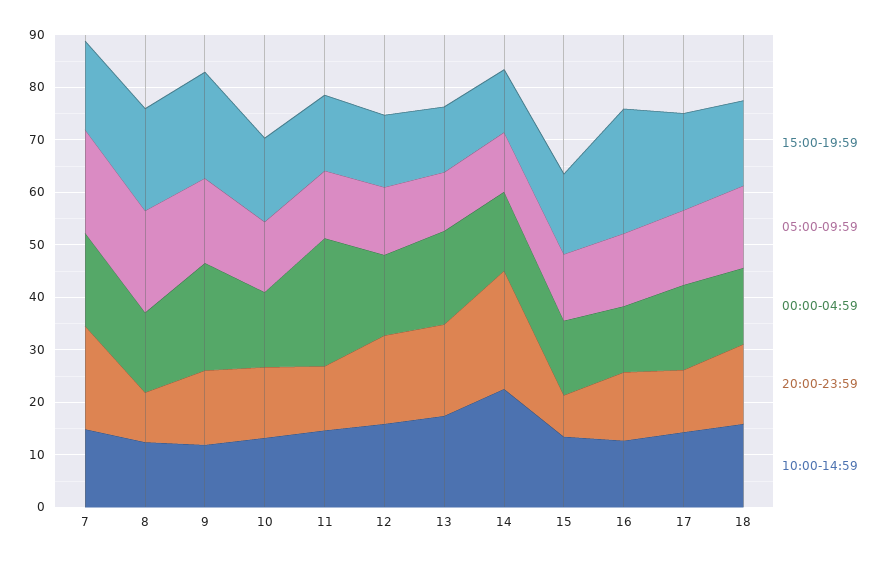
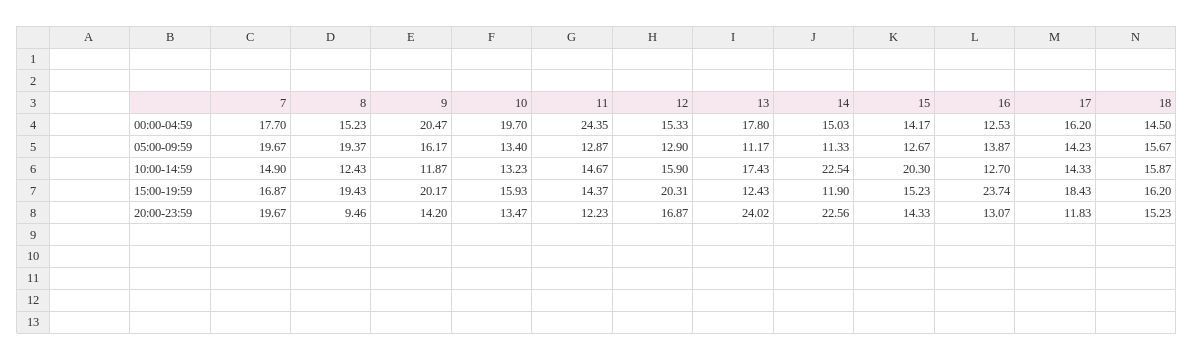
  {
    "15:00-19:59": {
      "7": 16.87,
      "8": 19.43,
      "9": 20.17,
      "10": 15.93,
      "11": 14.37,
-     "12": 14,
+     "12": 20.31,
      "13": 12.43,
      "14": 11.9,
      "15": 15.23,
      "16": 23.74,
      "17": 18.43,
      "18": 16.2
    },
    "05:00-09:59": {
      "7": 19.67,
      "8": 19.37,
      "9": 16.17,
      "10": 13.4,
      "11": 12.87,
      "12": 12.9,
      "13": 11.17,
      "14": 11.33,
      "15": 12.67,
      "16": 13.87,
      "17": 14.23,
      "18": 15.67
    },
    "00:00-04:59": {
      "7": 17.7,
      "8": 15.23,
      "9": 20.47,
-     "10": 14,
+     "10": 19.7,
      "11": 24.35,
      "12": 15.33,
      "13": 17.8,
      "14": 15.03,
      "15": 14.17,
      "16": 12.53,
      "17": 16.2,
      "18": 14.5
    },
    "20:00-23:59": {
      "7": 19.67,
      "8": 9.46,
      "9": 14.2,
      "10": 13.47,
      "11": 12.23,
      "12": 16.87,
-     "13": 18,
+     "13": 24.02,
      "14": 22.56,
-     "15": 8,
+     "15": 14.33,
      "16": 13.07,
      "17": 11.83,
      "18": 15.23
    },
    "10:00-14:59": {
      "7": 14.9,
      "8": 12.43,
      "9": 11.87,
      "10": 13.23,
      "11": 14.67,
      "12": 15.9,
      "13": 17.43,
      "14": 22.54,
-     "15": 14,
+     "15": 20.3,
      "16": 12.7,
      "17": 14.33,
      "18": 15.87
    }
  }

